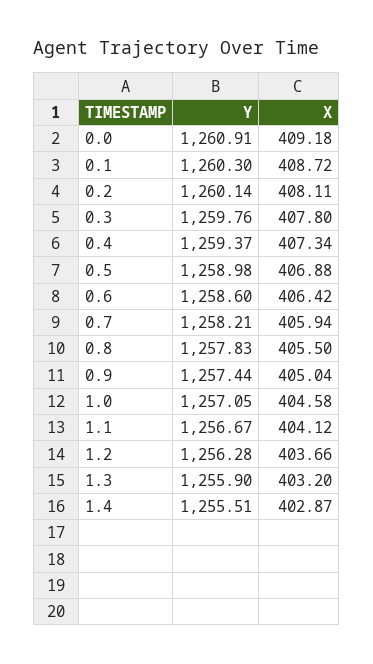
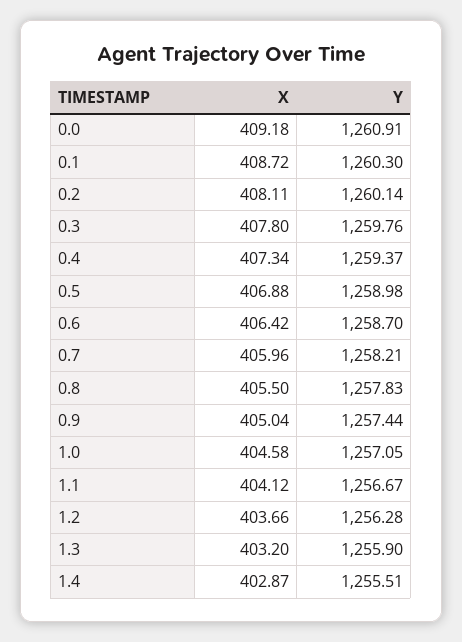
  {
    "Y": {
      "0.0": 1260.91,
      "0.1": 1260.3,
      "0.2": 1260.14,
      "0.3": 1259.76,
      "0.4": 1259.37,
      "0.5": 1258.98,
-     "0.6": 1258.6,
+     "0.6": 1258.7,
      "0.7": 1258.21,
      "0.8": 1257.83,
      "0.9": 1257.44,
      "1.0": 1257.05,
      "1.1": 1256.67,
      "1.2": 1256.28,
      "1.3": 1255.9,
      "1.4": 1255.51
    },
    "X": {
      "0.0": 409.18,
      "0.1": 408.72,
      "0.2": 408.11,
      "0.3": 407.8,
      "0.4": 407.34,
      "0.5": 406.88,
      "0.6": 406.42,
-     "0.7": 405.94,
+     "0.7": 405.96,
      "0.8": 405.5,
      "0.9": 405.04,
      "1.0": 404.58,
      "1.1": 404.12,
      "1.2": 403.66,
      "1.3": 403.2,
      "1.4": 402.87
    }
  }

